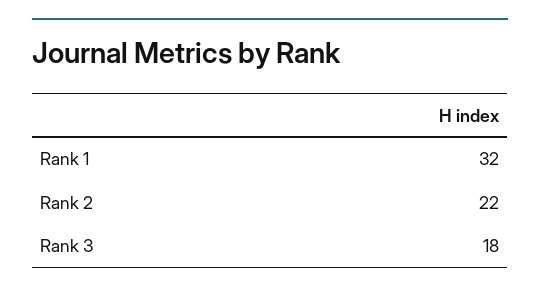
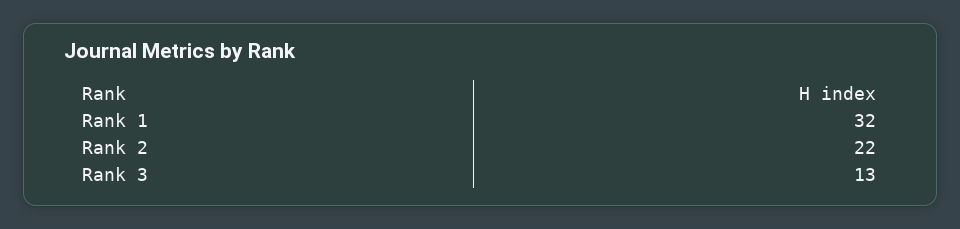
  {
    "Rank 1": 32,
    "Rank 2": 22,
-   "Rank 3": 18
+   "Rank 3": 13
  }

